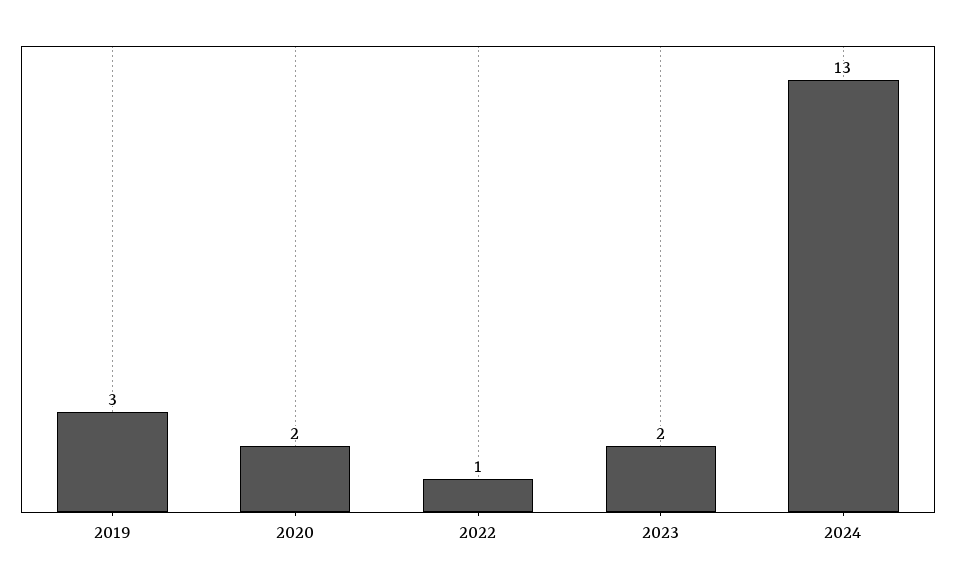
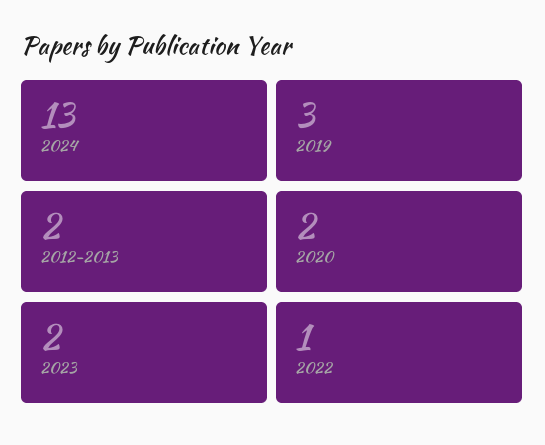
  {
    "2019": 3,
    "2020": 2,
    "2022": 1,
    "2023": 2,
-   "2024": 13
+   "2024": 13,
+   "2012-2013": 2
  }

